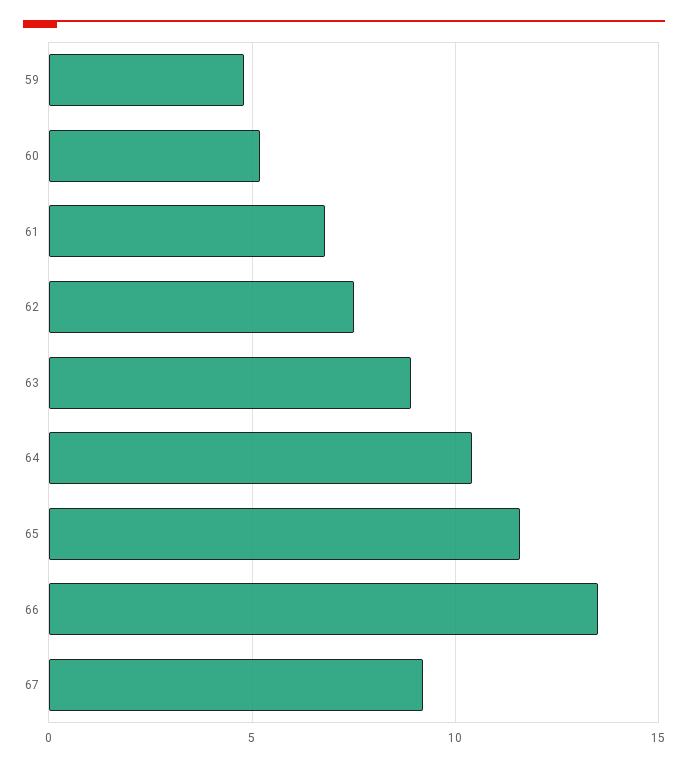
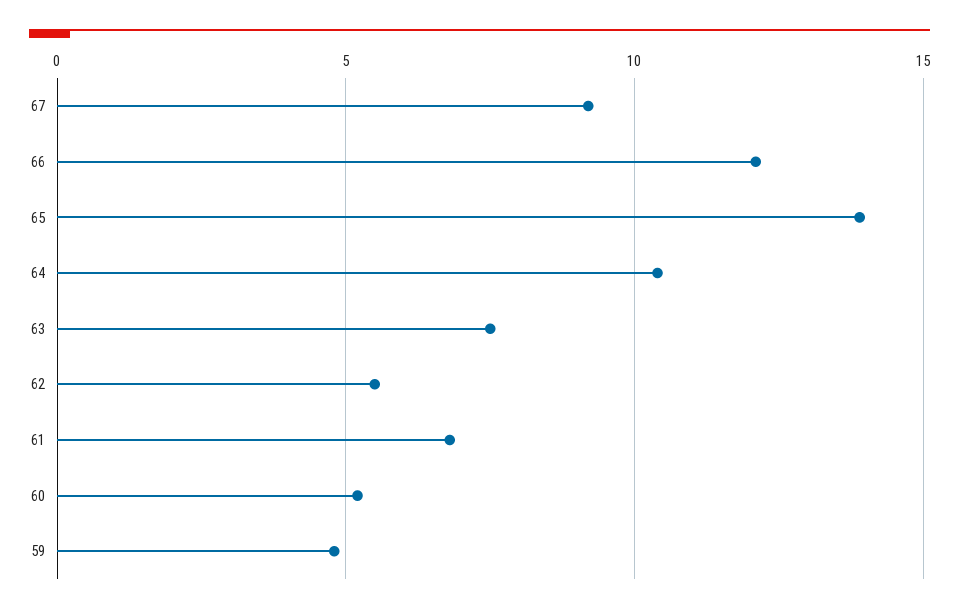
  {
    "59": 5,
    "60": 5,
    "61": 7,
-   "62": 7.5,
+   "62": 5.5,
-   "63": 9,
+   "63": 7.5,
    "64": 10.5,
-   "65": 11.5,
+   "65": 14,
-   "66": 13.5,
+   "66": 12,
    "67": 9
  }

